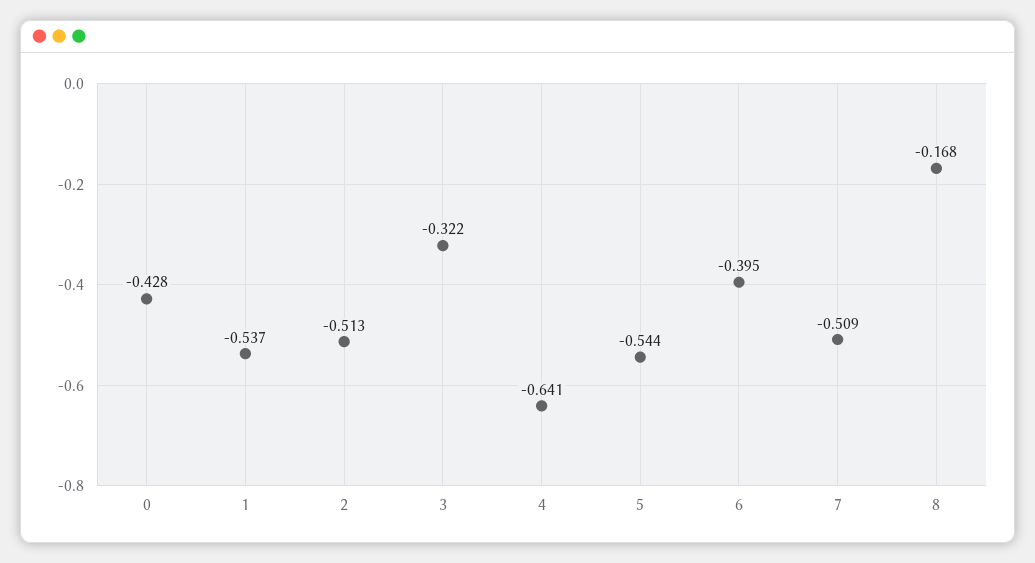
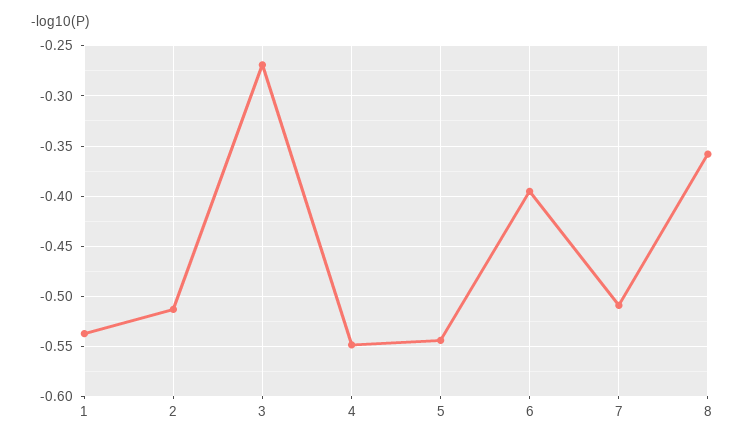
  {
-   "0": -0.428,
    "1": -0.537,
    "2": -0.513,
-   "3": -0.322,
+   "3": -0.27,
-   "4": -0.641,
+   "4": -0.55,
    "5": -0.544,
    "6": -0.395,
    "7": -0.509,
-   "8": -0.168
+   "8": -0.36
  }

